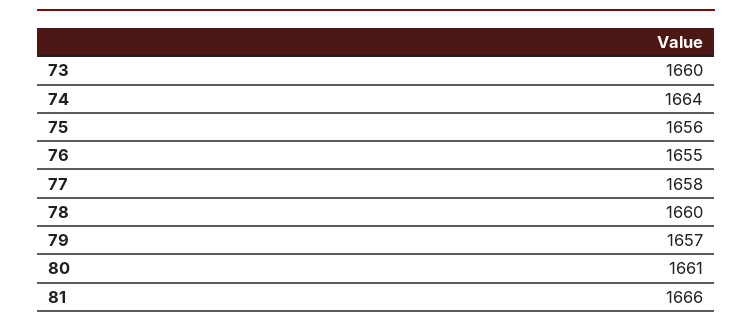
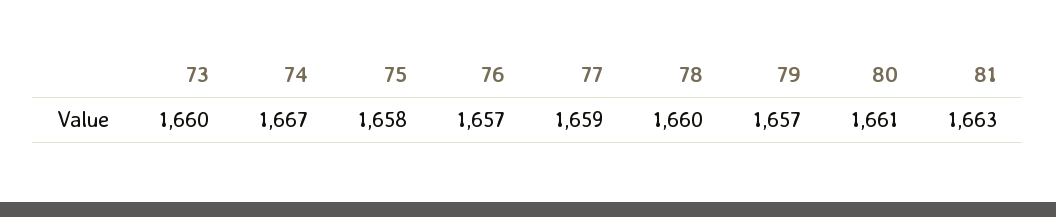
  {
    "73": 1660,
-   "74": 1664,
+   "74": 1667,
-   "75": 1656,
+   "75": 1658,
-   "76": 1655,
+   "76": 1657,
-   "77": 1658,
+   "77": 1659,
    "78": 1660,
    "79": 1657,
    "80": 1661,
-   "81": 1666
+   "81": 1663
  }

